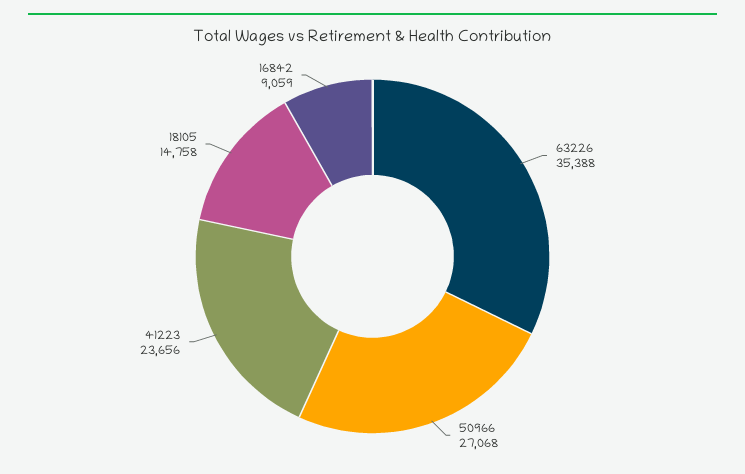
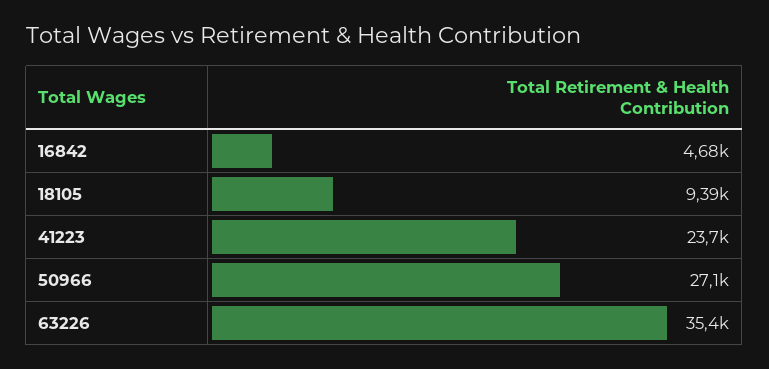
  {
    "63226": 35388,
    "50966": 27068,
    "41223": 23656,
-   "18105": 14758,
+   "18105": 9390,
-   "16842": 9059
+   "16842": 4680
  }

